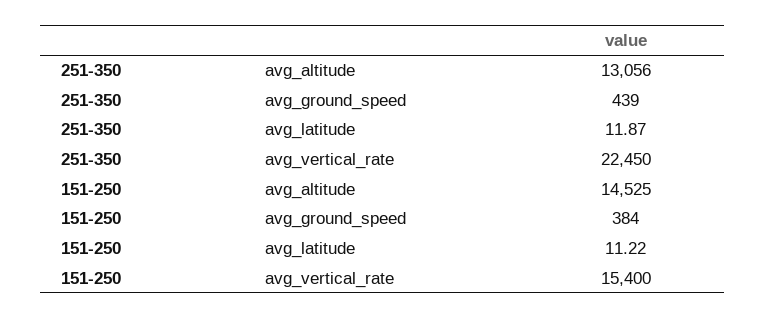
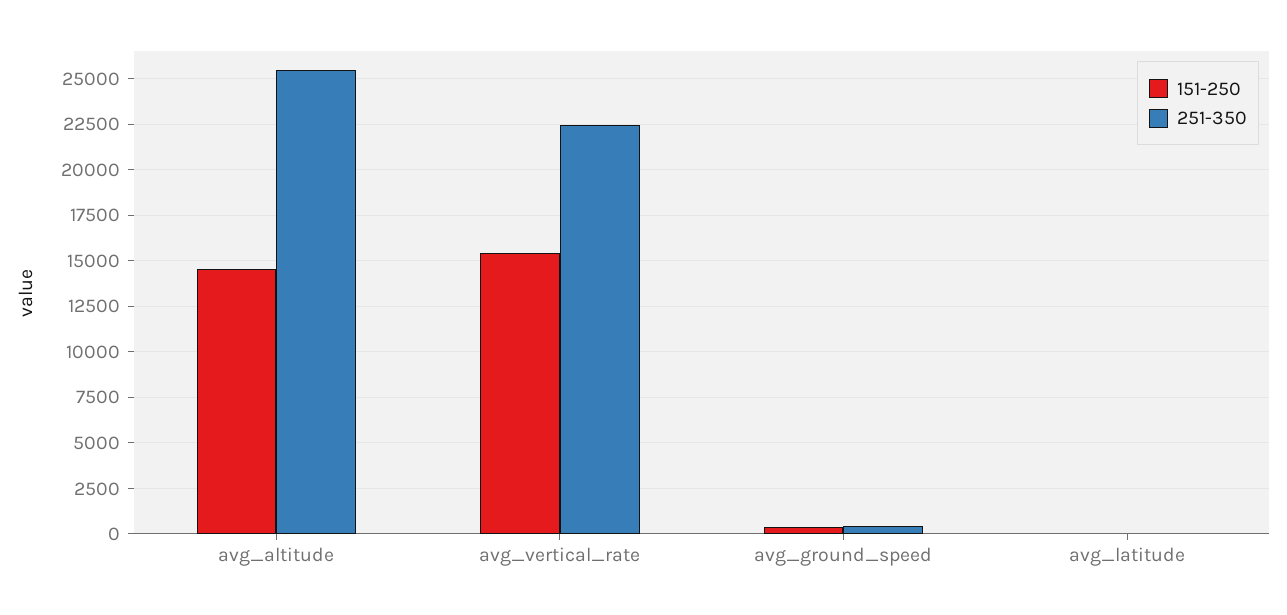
  {
    "251-350": {
-     "avg_altitude": 13056,
+     "avg_altitude": 25500,
      "avg_ground_speed": 439,
      "avg_latitude": 11.87,
      "avg_vertical_rate": 22450
    },
    "151-250": {
      "avg_altitude": 14525,
      "avg_ground_speed": 384,
      "avg_latitude": 11.22,
      "avg_vertical_rate": 15400
    }
  }

